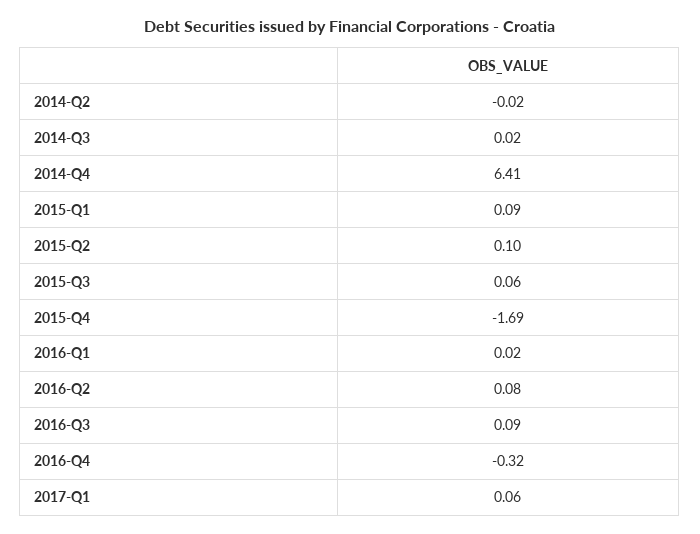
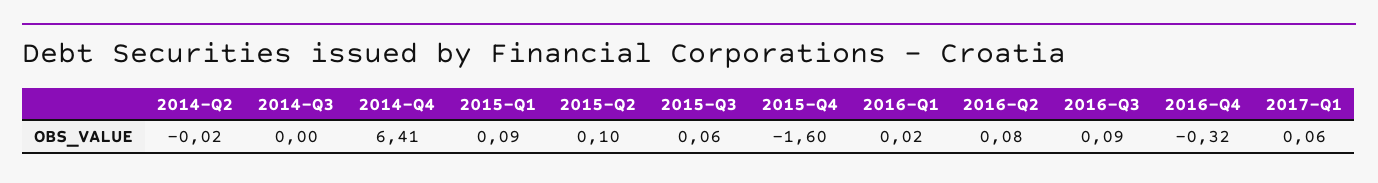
  {
    "2014-Q2": -0.02,
-   "2014-Q3": 0.02,
+   "2014-Q3": 0,
    "2014-Q4": 6.41,
    "2015-Q1": 0.09,
    "2015-Q2": 0.1,
    "2015-Q3": 0.06,
-   "2015-Q4": -1.69,
+   "2015-Q4": -1.6,
    "2016-Q1": 0.02,
    "2016-Q2": 0.08,
    "2016-Q3": 0.09,
    "2016-Q4": -0.32,
    "2017-Q1": 0.06
  }

